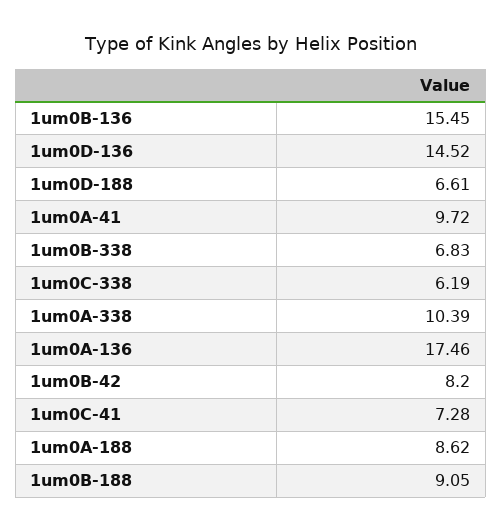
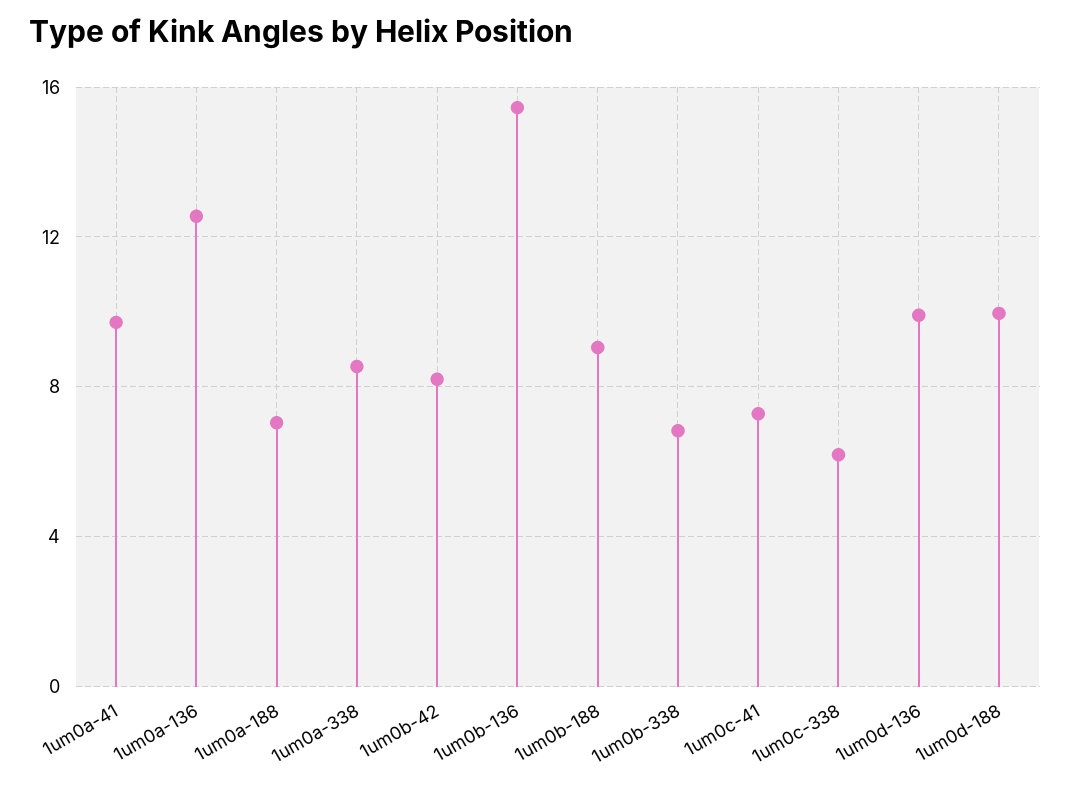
  {
    "1um0B-136": 15.45,
-   "1um0D-136": 14.52,
+   "1um0D-136": 10,
-   "1um0D-188": 6.61,
+   "1um0D-188": 10,
    "1um0A-41": 9.72,
    "1um0B-338": 6.83,
    "1um0C-338": 6.19,
-   "1um0A-338": 10.39,
+   "1um0A-338": 8.5,
-   "1um0A-136": 17.46,
+   "1um0A-136": 12.5,
    "1um0B-42": 8.2,
    "1um0C-41": 7.28,
-   "1um0A-188": 8.62,
+   "1um0A-188": 7,
    "1um0B-188": 9.05
  }

